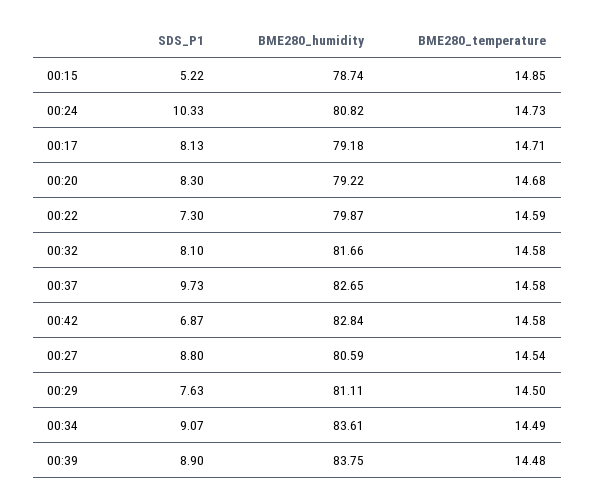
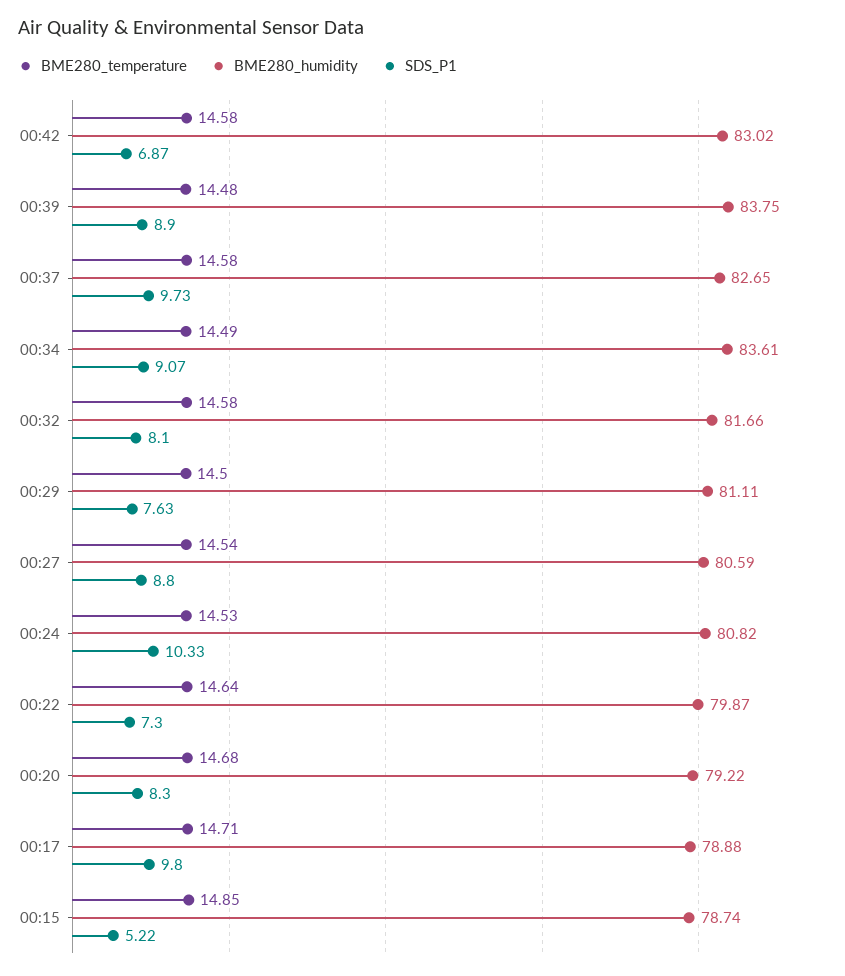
  {
    "SDS_P1": {
      "00:15": 5.22,
      "00:24": 10.33,
-     "00:17": 8.13,
+     "00:17": 9.8,
      "00:20": 8.3,
      "00:22": 7.3,
      "00:32": 8.1,
      "00:37": 9.73,
      "00:42": 6.87,
      "00:27": 8.8,
      "00:29": 7.63,
      "00:34": 9.07,
      "00:39": 8.9
    },
    "BME280_humidity": {
      "00:15": 78.74,
      "00:24": 80.82,
-     "00:17": 79.18,
+     "00:17": 78.88,
      "00:20": 79.22,
      "00:22": 79.87,
      "00:32": 81.66,
      "00:37": 82.65,
-     "00:42": 82.84,
+     "00:42": 83.02,
      "00:27": 80.59,
      "00:29": 81.11,
      "00:34": 83.61,
      "00:39": 83.75
    },
    "BME280_temperature": {
      "00:15": 14.85,
-     "00:24": 14.73,
+     "00:24": 14.53,
      "00:17": 14.71,
      "00:20": 14.68,
-     "00:22": 14.59,
+     "00:22": 14.64,
      "00:32": 14.58,
      "00:37": 14.58,
      "00:42": 14.58,
      "00:27": 14.54,
      "00:29": 14.5,
      "00:34": 14.49,
      "00:39": 14.48
    }
  }

